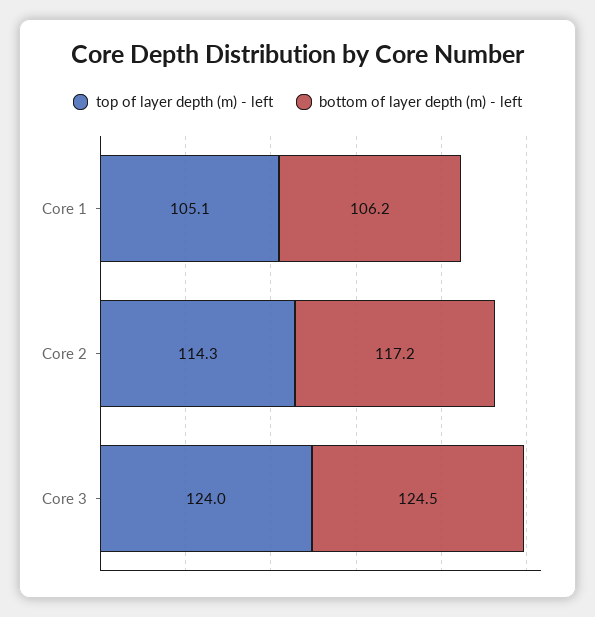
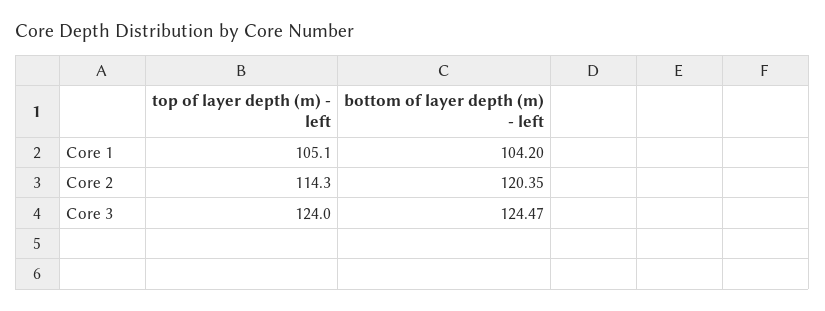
  {
    "top of layer depth (m) - left": {
      "Core 1": 105.1,
      "Core 2": 114.3,
      "Core 3": 124
    },
    "bottom of layer depth (m) - left": {
-     "Core 1": 106.2,
+     "Core 1": 104.2,
-     "Core 2": 117.2,
+     "Core 2": 120.35,
      "Core 3": 124.47
    }
  }

